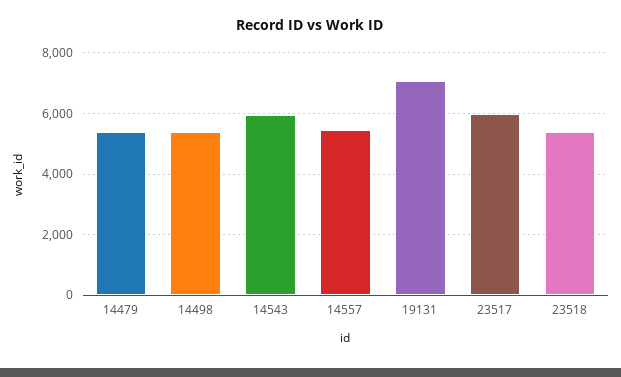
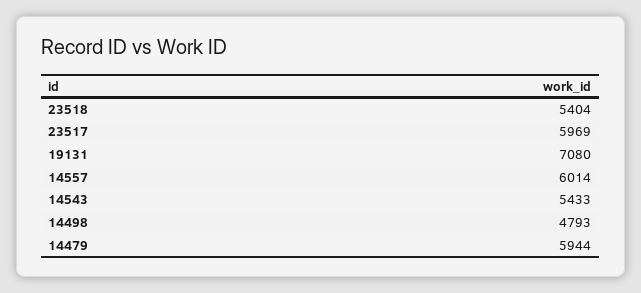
  {
-   "14479": 5400,
+   "14479": 5944,
-   "14498": 5400,
+   "14498": 4793,
-   "14543": 6000,
+   "14543": 5433,
-   "14557": 5400,
+   "14557": 6014,
    "19131": 7080,
    "23517": 5969,
    "23518": 5404
  }

